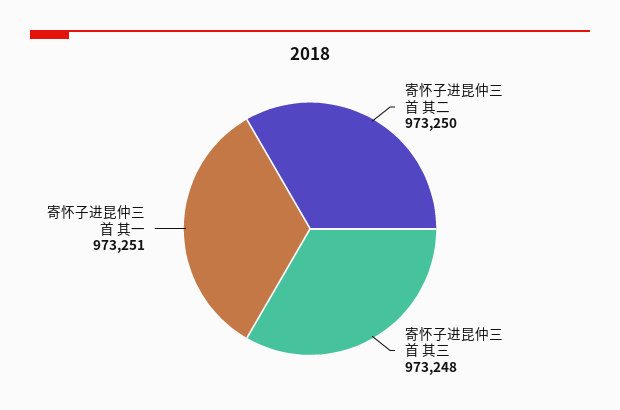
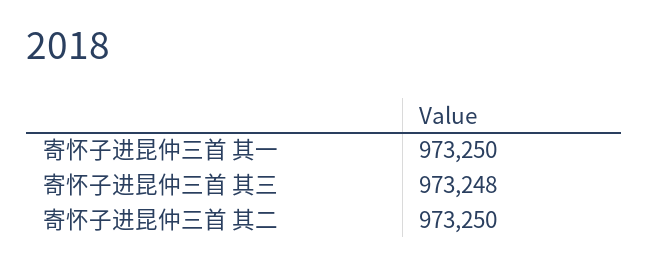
  {
    "寄怀子进昆仲三首 其二": 973250,
    "寄怀子进昆仲三首 其三": 973248,
-   "寄怀子进昆仲三首 其一": 973251
+   "寄怀子进昆仲三首 其一": 973250
  }

